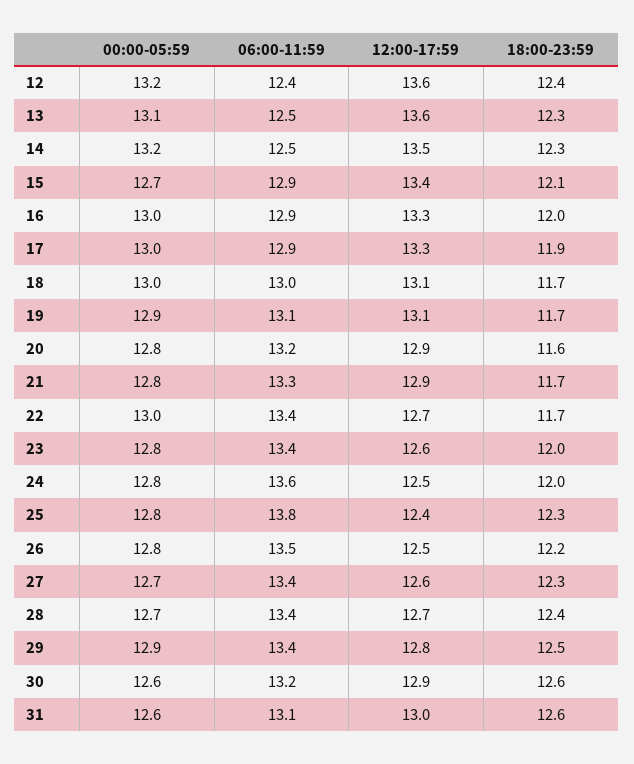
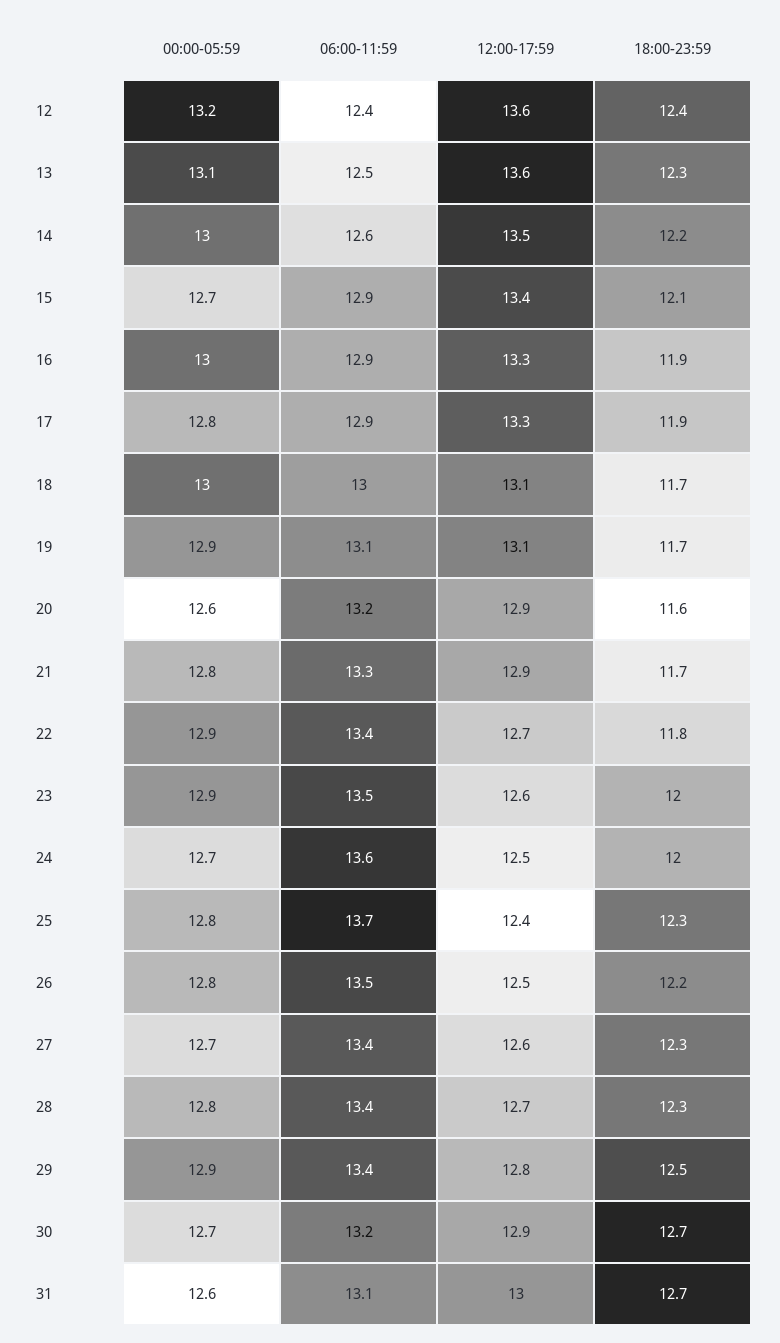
  {
    "00:00-05:59": {
      "12": 13.2,
      "13": 13.1,
-     "14": 13.2,
+     "14": 13,
      "15": 12.7,
      "16": 13,
-     "17": 13,
+     "17": 12.8,
      "18": 13,
      "19": 12.9,
-     "20": 12.8,
+     "20": 12.6,
      "21": 12.8,
-     "22": 13,
+     "22": 12.9,
-     "23": 12.8,
+     "23": 12.9,
-     "24": 12.8,
+     "24": 12.7,
      "25": 12.8,
      "26": 12.8,
      "27": 12.7,
-     "28": 12.7,
+     "28": 12.8,
      "29": 12.9,
-     "30": 12.6,
+     "30": 12.7,
      "31": 12.6
    },
    "06:00-11:59": {
      "12": 12.4,
      "13": 12.5,
-     "14": 12.5,
+     "14": 12.6,
      "15": 12.9,
      "16": 12.9,
      "17": 12.9,
      "18": 13,
      "19": 13.1,
      "20": 13.2,
      "21": 13.3,
      "22": 13.4,
-     "23": 13.4,
+     "23": 13.5,
      "24": 13.6,
-     "25": 13.8,
+     "25": 13.7,
      "26": 13.5,
      "27": 13.4,
      "28": 13.4,
      "29": 13.4,
      "30": 13.2,
      "31": 13.1
    },
    "12:00-17:59": {
      "12": 13.6,
      "13": 13.6,
      "14": 13.5,
      "15": 13.4,
      "16": 13.3,
      "17": 13.3,
      "18": 13.1,
      "19": 13.1,
      "20": 12.9,
      "21": 12.9,
      "22": 12.7,
      "23": 12.6,
      "24": 12.5,
      "25": 12.4,
      "26": 12.5,
      "27": 12.6,
      "28": 12.7,
      "29": 12.8,
      "30": 12.9,
      "31": 13
    },
    "18:00-23:59": {
      "12": 12.4,
      "13": 12.3,
-     "14": 12.3,
+     "14": 12.2,
      "15": 12.1,
-     "16": 12,
+     "16": 11.9,
      "17": 11.9,
      "18": 11.7,
      "19": 11.7,
      "20": 11.6,
      "21": 11.7,
-     "22": 11.7,
+     "22": 11.8,
      "23": 12,
      "24": 12,
      "25": 12.3,
      "26": 12.2,
      "27": 12.3,
-     "28": 12.4,
+     "28": 12.3,
      "29": 12.5,
-     "30": 12.6,
+     "30": 12.7,
-     "31": 12.6
+     "31": 12.7
    }
  }

